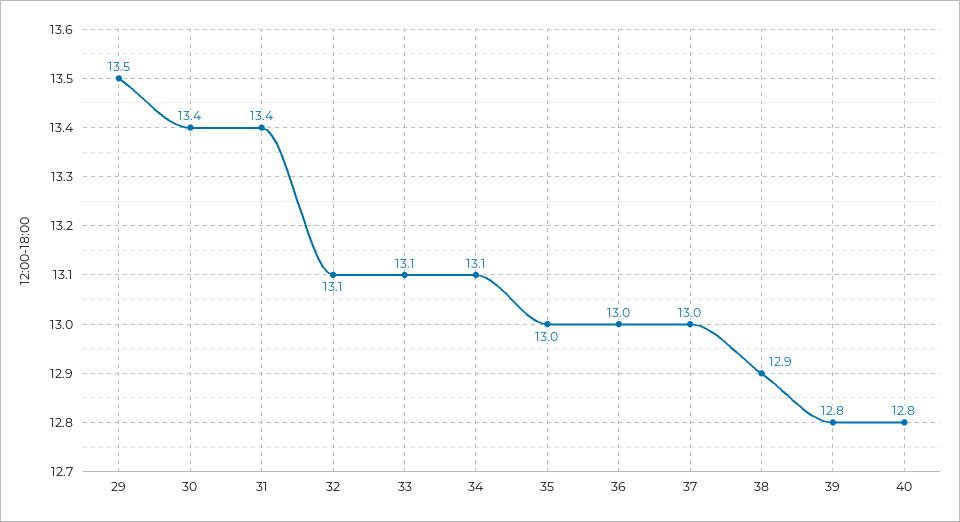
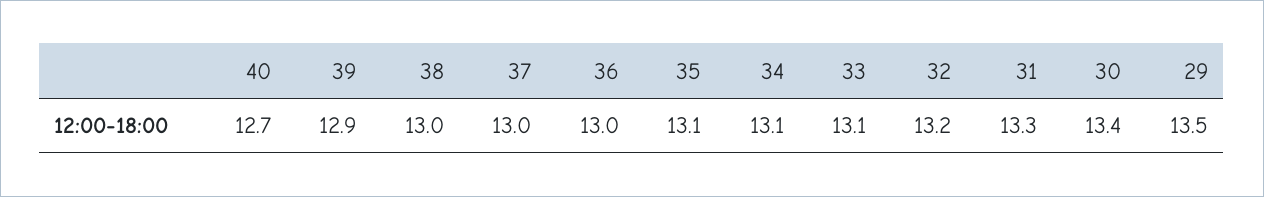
  {
    "29": 13.5,
    "30": 13.4,
-   "31": 13.4,
+   "31": 13.3,
-   "32": 13.1,
+   "32": 13.2,
    "33": 13.1,
    "34": 13.1,
-   "35": 13,
+   "35": 13.1,
    "36": 13,
    "37": 13,
-   "38": 12.9,
+   "38": 13,
-   "39": 12.8,
+   "39": 12.9,
-   "40": 12.8
+   "40": 12.7
  }

